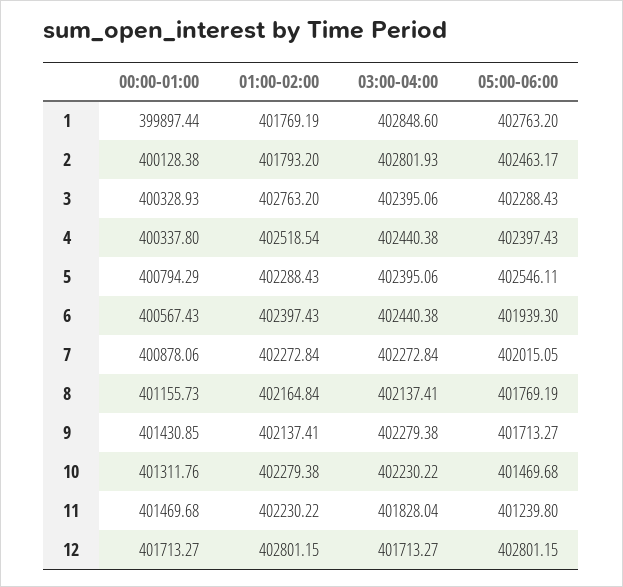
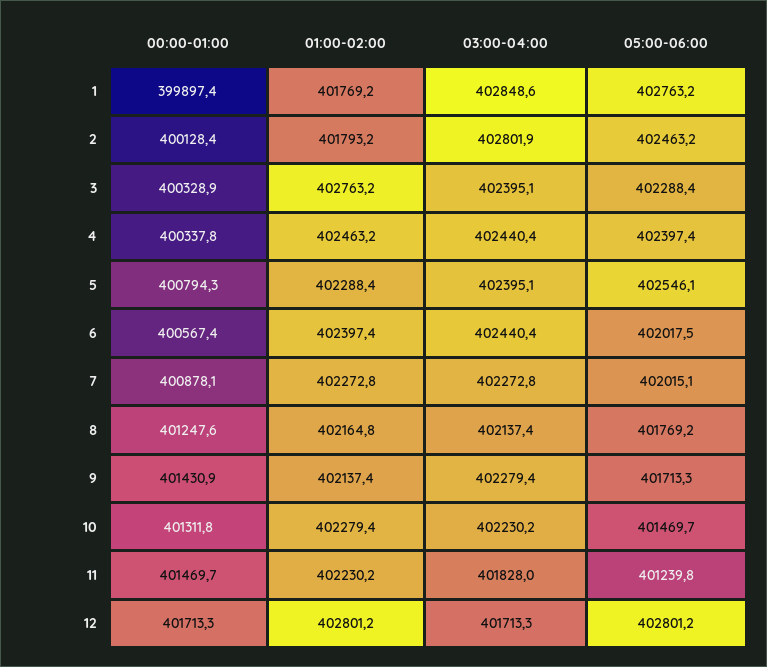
  {
    "00:00-01:00": {
      "1": 399897.44,
      "2": 400128.38,
      "3": 400328.93,
      "4": 400337.8,
      "5": 400794.29,
      "6": 400567.43,
      "7": 400878.06,
-     "8": 401155.73,
+     "8": 401247.6,
      "9": 401430.85,
      "10": 401311.76,
      "11": 401469.68,
      "12": 401713.27
    },
    "01:00-02:00": {
      "1": 401769.19,
      "2": 401793.2,
      "3": 402763.2,
-     "4": 402518.54,
+     "4": 402463.2,
      "5": 402288.43,
      "6": 402397.43,
      "7": 402272.84,
      "8": 402164.84,
      "9": 402137.41,
      "10": 402279.38,
      "11": 402230.22,
      "12": 402801.15
    },
    "03:00-04:00": {
      "1": 402848.6,
      "2": 402801.93,
      "3": 402395.06,
      "4": 402440.38,
      "5": 402395.06,
      "6": 402440.38,
      "7": 402272.84,
      "8": 402137.41,
      "9": 402279.38,
      "10": 402230.22,
      "11": 401828.04,
      "12": 401713.27
    },
    "05:00-06:00": {
      "1": 402763.2,
      "2": 402463.17,
      "3": 402288.43,
      "4": 402397.43,
      "5": 402546.11,
-     "6": 401939.3,
+     "6": 402017.5,
      "7": 402015.05,
      "8": 401769.19,
      "9": 401713.27,
      "10": 401469.68,
      "11": 401239.8,
      "12": 402801.15
    }
  }

